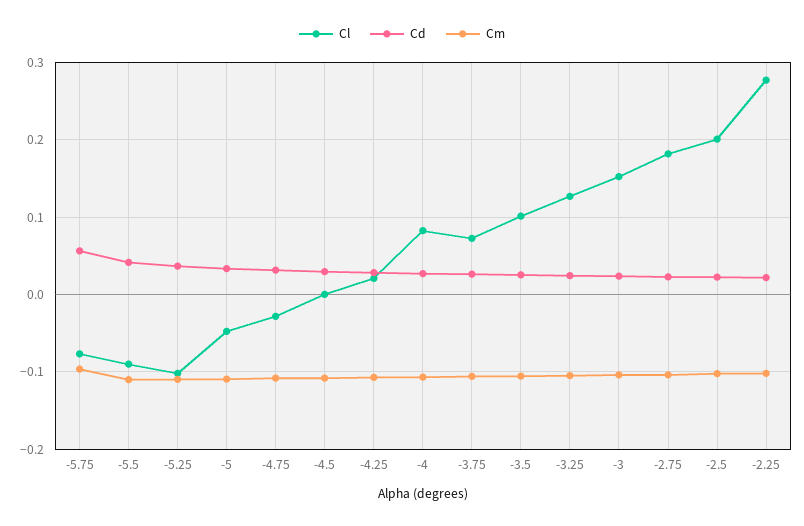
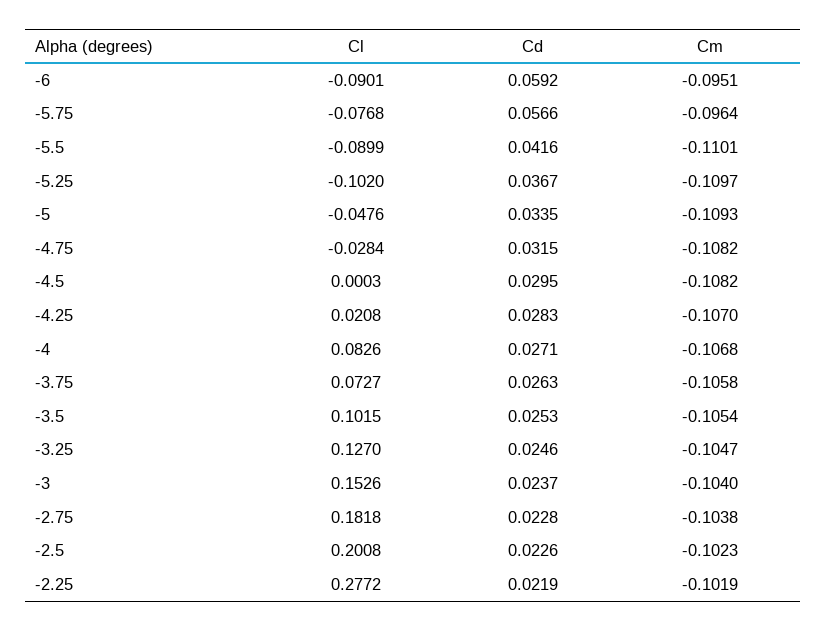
  {
    "Cl": {
      "-5.75": -0.0768,
      "-5.5": -0.0899,
      "-5.25": -0.102,
      "-5": -0.0476,
      "-4.75": -0.0284,
      "-4.5": 0.0003,
      "-4.25": 0.0208,
      "-4": 0.0826,
      "-3.75": 0.0727,
      "-3.5": 0.1015,
      "-3.25": 0.127,
      "-3": 0.1526,
      "-2.75": 0.1818,
      "-2.5": 0.2008,
-     "-2.25": 0.2772
+     "-2.25": 0.2772,
+     "-6": -0.0901
    },
    "Cd": {
      "-5.75": 0.0566,
      "-5.5": 0.0416,
      "-5.25": 0.0367,
      "-5": 0.0335,
      "-4.75": 0.0315,
      "-4.5": 0.0295,
      "-4.25": 0.0283,
      "-4": 0.0271,
      "-3.75": 0.0263,
      "-3.5": 0.0253,
      "-3.25": 0.0246,
      "-3": 0.0237,
      "-2.75": 0.0228,
      "-2.5": 0.0226,
-     "-2.25": 0.0219
+     "-2.25": 0.0219,
+     "-6": 0.0592
    },
    "Cm": {
      "-5.75": -0.0964,
      "-5.5": -0.1101,
      "-5.25": -0.1097,
      "-5": -0.1093,
      "-4.75": -0.1082,
      "-4.5": -0.1082,
      "-4.25": -0.107,
      "-4": -0.1068,
      "-3.75": -0.1058,
      "-3.5": -0.1054,
      "-3.25": -0.1047,
      "-3": -0.104,
      "-2.75": -0.1038,
      "-2.5": -0.1023,
-     "-2.25": -0.1019
+     "-2.25": -0.1019,
+     "-6": -0.0951
    }
  }

